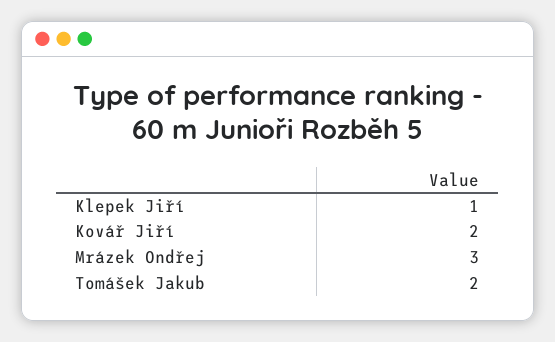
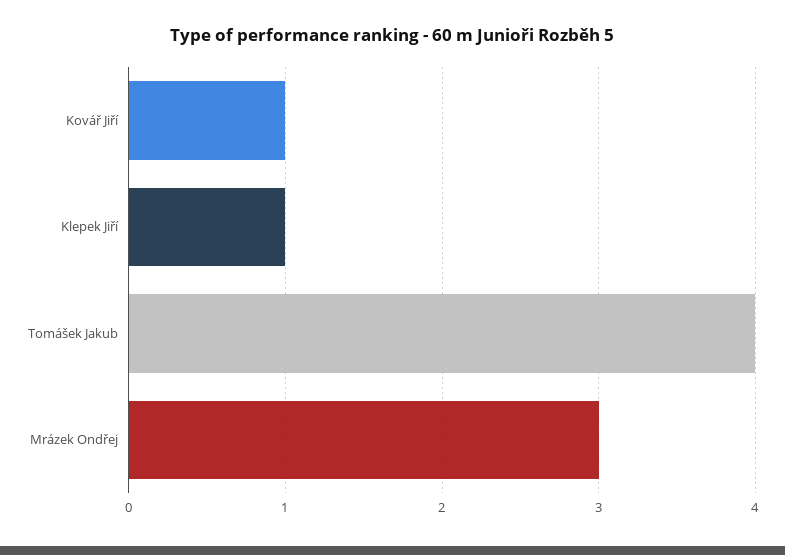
  {
    "Klepek Jiří": 1,
-   "Kovář Jiří": 2,
+   "Kovář Jiří": 1,
    "Mrázek Ondřej": 3,
-   "Tomášek Jakub": 2
+   "Tomášek Jakub": 4
  }

